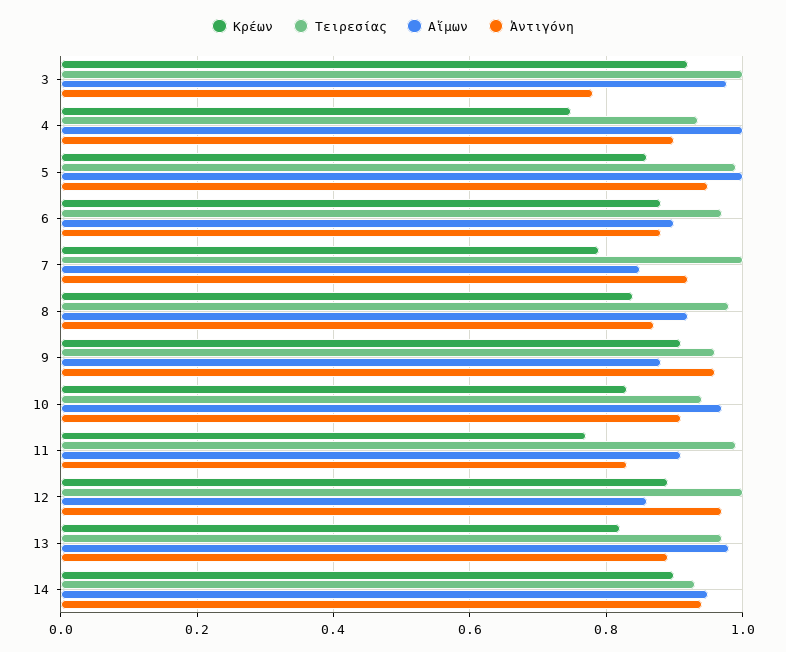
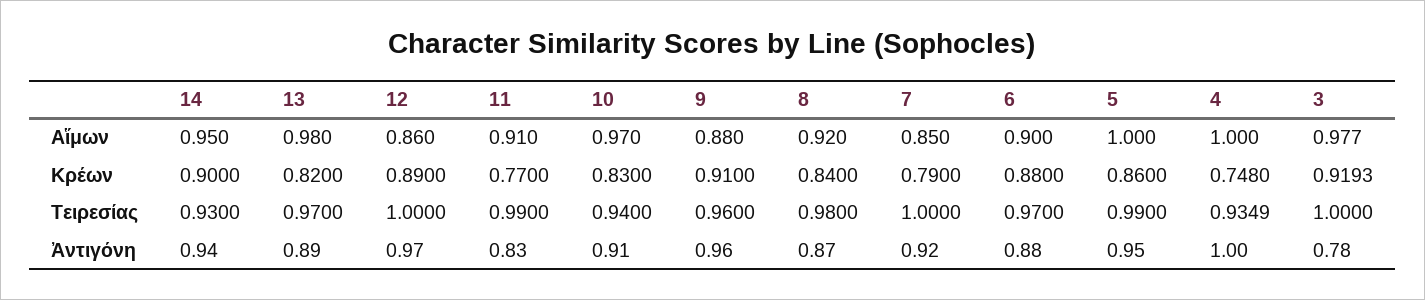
  {
    "Κρέων": {
      "3": 0.9193,
      "4": 0.748,
      "5": 0.86,
      "6": 0.88,
      "7": 0.79,
      "8": 0.84,
      "9": 0.91,
      "10": 0.83,
      "11": 0.77,
      "12": 0.89,
      "13": 0.82,
      "14": 0.9
    },
    "Τειρεσίας": {
      "3": 1,
      "4": 0.9349,
      "5": 0.99,
      "6": 0.97,
      "7": 1,
      "8": 0.98,
      "9": 0.96,
      "10": 0.94,
      "11": 0.99,
      "12": 1,
      "13": 0.97,
      "14": 0.93
    },
    "Αἵμων": {
      "3": 0.977,
      "4": 1,
      "5": 1,
      "6": 0.9,
      "7": 0.85,
      "8": 0.92,
      "9": 0.88,
      "10": 0.97,
      "11": 0.91,
      "12": 0.86,
      "13": 0.98,
      "14": 0.95
    },
    "Ἀντιγόνη": {
      "3": 0.78,
-     "4": 0.9,
+     "4": 1,
      "5": 0.95,
      "6": 0.88,
      "7": 0.92,
      "8": 0.87,
      "9": 0.96,
      "10": 0.91,
      "11": 0.83,
      "12": 0.97,
      "13": 0.89,
      "14": 0.94
    }
  }

